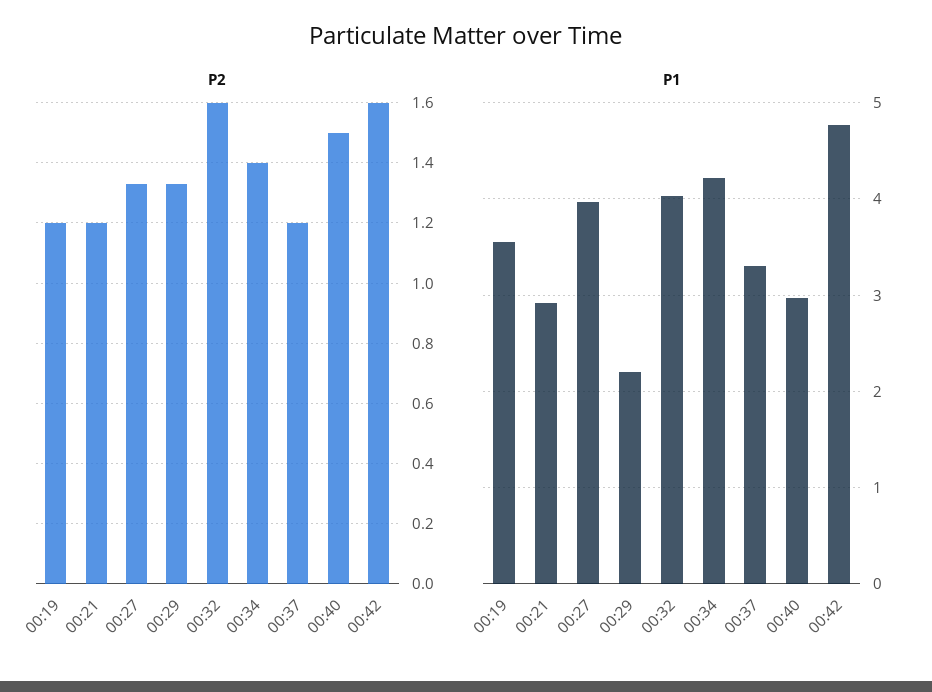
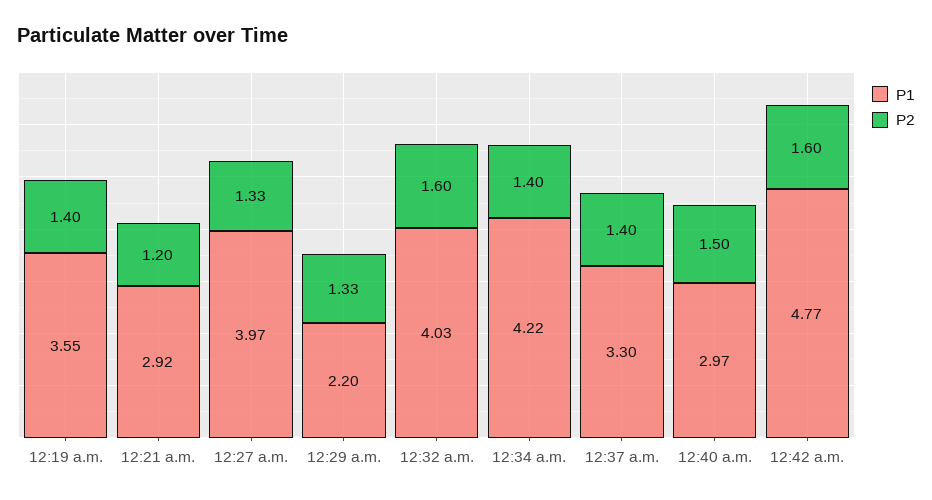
  {
    "P2": {
-     "00:19": 1.2,
+     "00:19": 1.4,
      "00:21": 1.2,
      "00:27": 1.33,
      "00:29": 1.33,
      "00:32": 1.6,
      "00:34": 1.4,
-     "00:37": 1.2,
+     "00:37": 1.4,
      "00:40": 1.5,
      "00:42": 1.6
    },
    "P1": {
      "00:19": 3.55,
      "00:21": 2.92,
      "00:27": 3.97,
      "00:29": 2.2,
      "00:32": 4.03,
      "00:34": 4.22,
      "00:37": 3.3,
      "00:40": 2.97,
      "00:42": 4.77
    }
  }

